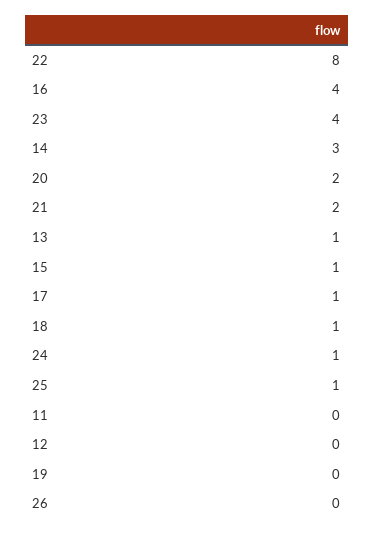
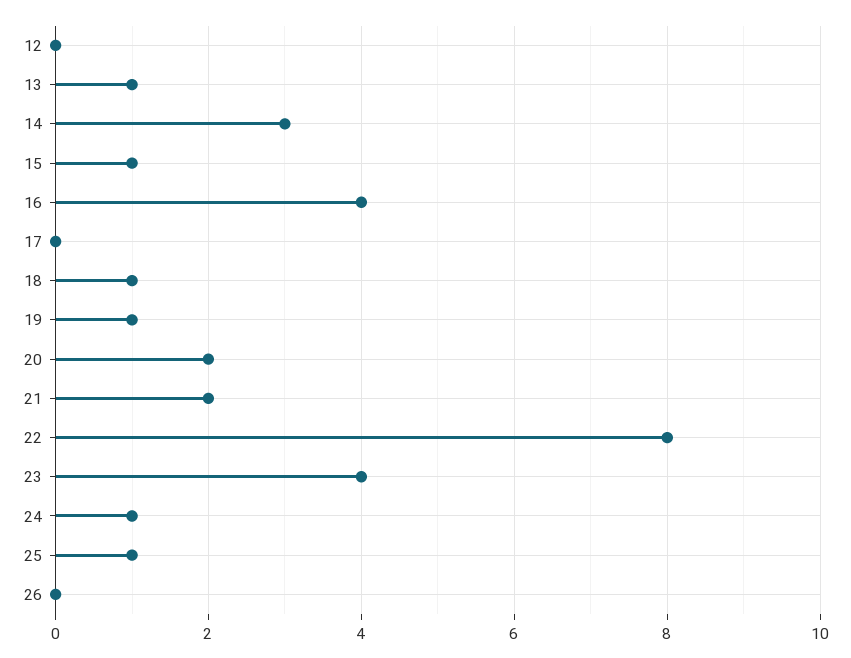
  {
    "22": 8,
    "16": 4,
    "23": 4,
    "14": 3,
    "20": 2,
    "21": 2,
    "13": 1,
    "15": 1,
-   "17": 1,
+   "17": 0,
    "18": 1,
    "24": 1,
    "25": 1,
-   "11": 0,
    "12": 0,
-   "19": 0,
+   "19": 1,
    "26": 0
  }

